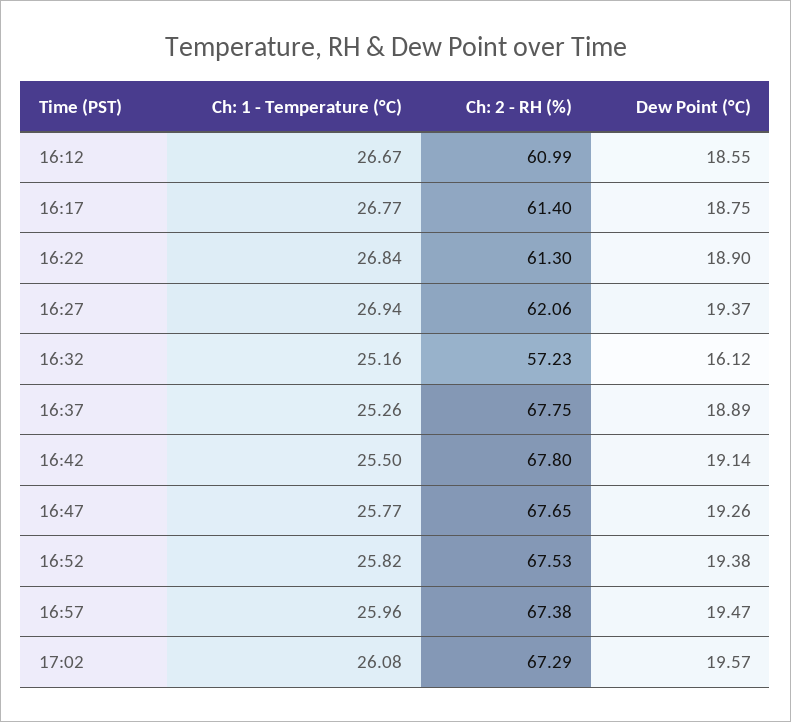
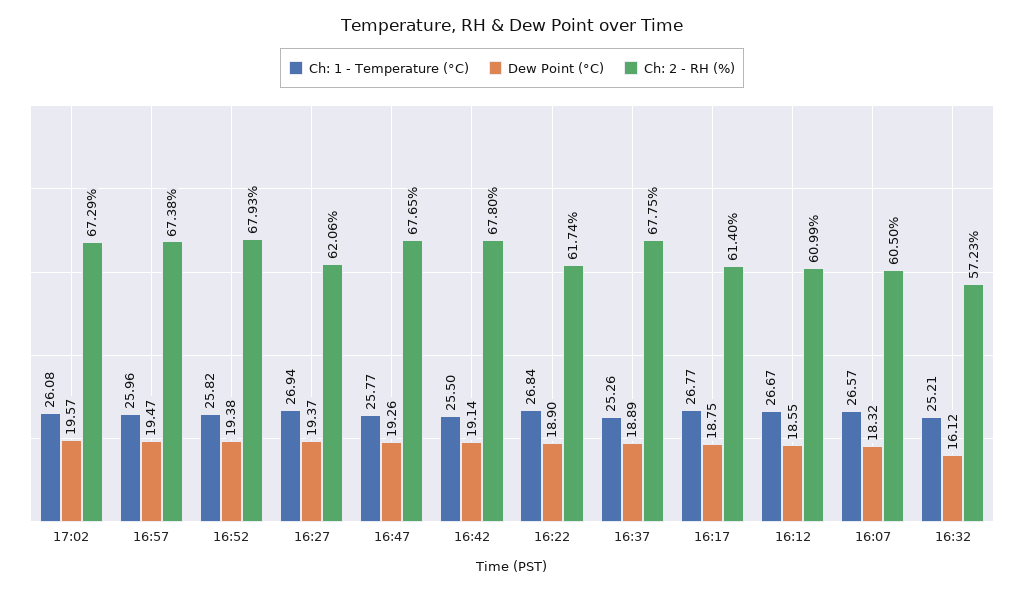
  {
    "Ch: 1 - Temperature (°C)": {
      "16:12": 26.67,
      "16:17": 26.77,
      "16:22": 26.84,
      "16:27": 26.94,
-     "16:32": 25.16,
+     "16:32": 25.21,
      "16:37": 25.26,
      "16:42": 25.5,
      "16:47": 25.77,
      "16:52": 25.82,
      "16:57": 25.96,
-     "17:02": 26.08
+     "17:02": 26.08,
+     "16:07": 26.57
    },
    "Ch: 2 - RH (%)": {
      "16:12": 60.99,
      "16:17": 61.4,
-     "16:22": 61.3,
+     "16:22": 61.74,
      "16:27": 62.06,
      "16:32": 57.23,
      "16:37": 67.75,
      "16:42": 67.8,
      "16:47": 67.65,
-     "16:52": 67.53,
+     "16:52": 67.93,
      "16:57": 67.38,
-     "17:02": 67.29
+     "17:02": 67.29,
+     "16:07": 60.5
    },
    "Dew Point (°C)": {
      "16:12": 18.55,
      "16:17": 18.75,
      "16:22": 18.9,
      "16:27": 19.37,
      "16:32": 16.12,
      "16:37": 18.89,
      "16:42": 19.14,
      "16:47": 19.26,
      "16:52": 19.38,
      "16:57": 19.47,
-     "17:02": 19.57
+     "17:02": 19.57,
+     "16:07": 18.32
    }
  }

